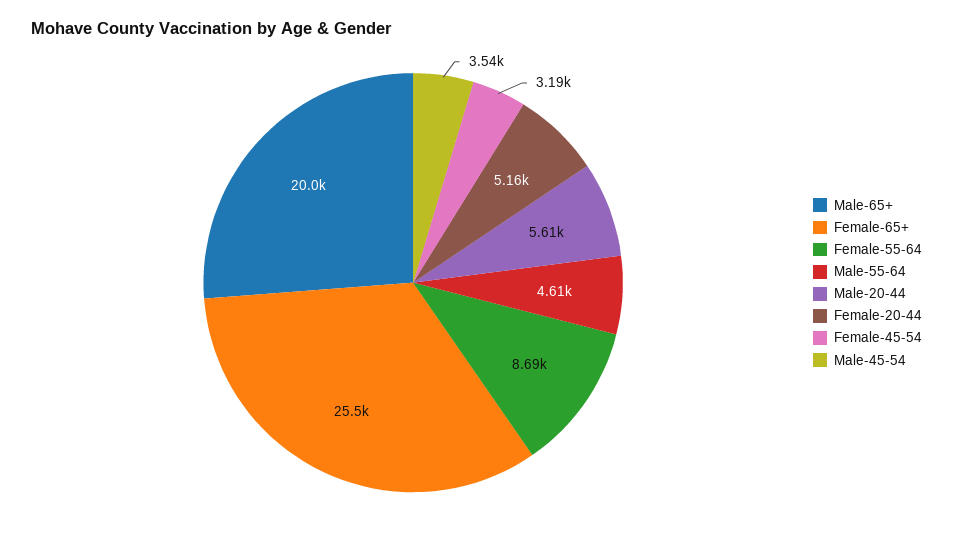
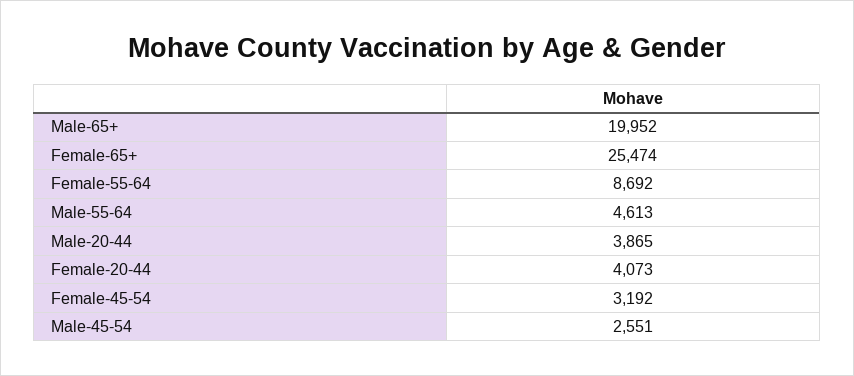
  {
    "Male-65+": 19952,
    "Female-65+": 25474,
    "Female-55-64": 8692,
    "Male-55-64": 4613,
-   "Male-20-44": 5610,
+   "Male-20-44": 3865,
-   "Female-20-44": 5160,
+   "Female-20-44": 4073,
    "Female-45-54": 3192,
-   "Male-45-54": 3540
+   "Male-45-54": 2551
  }

